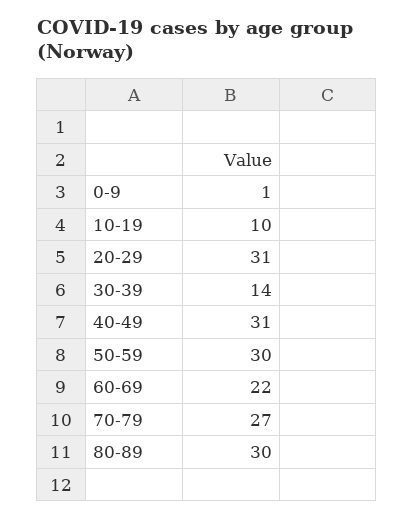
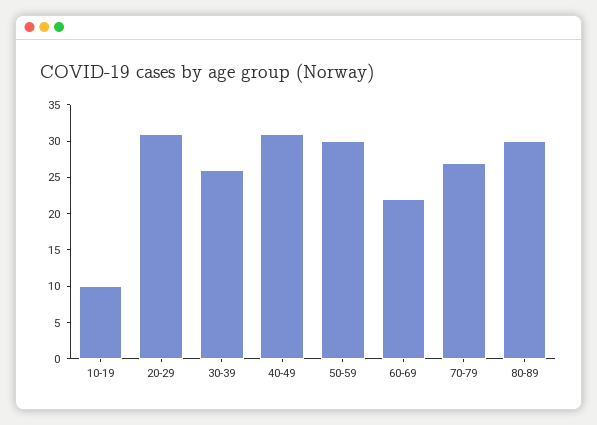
  {
-   "0-9": 1,
    "10-19": 10,
    "20-29": 31,
-   "30-39": 14,
+   "30-39": 25,
    "40-49": 31,
    "50-59": 30,
    "60-69": 22,
    "70-79": 27,
    "80-89": 30
  }

